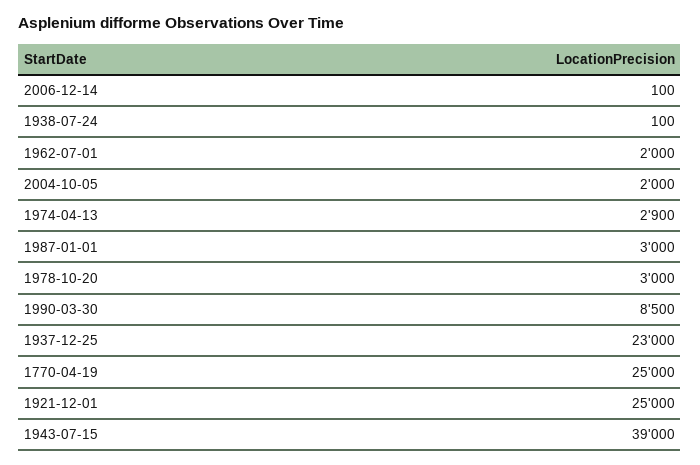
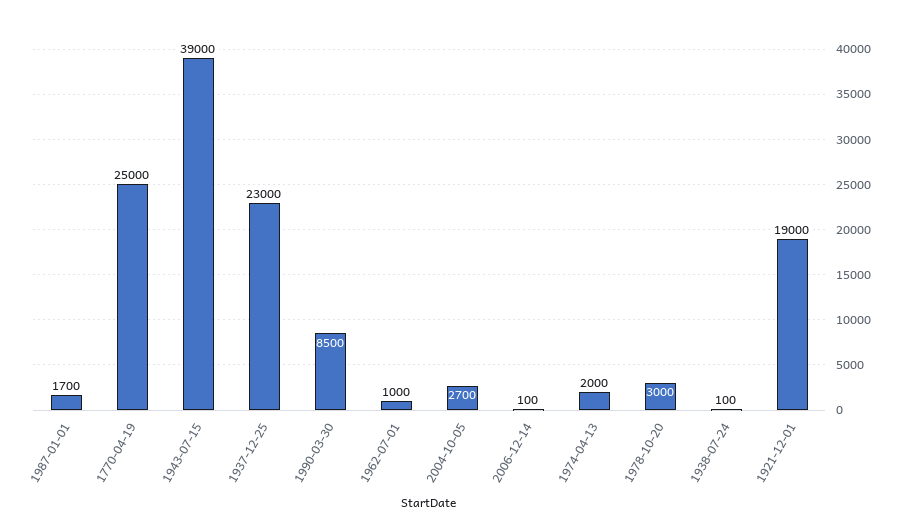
  {
    "2006-12-14": 100,
    "1938-07-24": 100,
-   "1962-07-01": 2000,
+   "1962-07-01": 1000,
-   "2004-10-05": 2000,
+   "2004-10-05": 2700,
-   "1974-04-13": 2900,
+   "1974-04-13": 2000,
-   "1987-01-01": 3000,
+   "1987-01-01": 1700,
    "1978-10-20": 3000,
    "1990-03-30": 8500,
    "1937-12-25": 23000,
    "1770-04-19": 25000,
-   "1921-12-01": 25000,
+   "1921-12-01": 19000,
    "1943-07-15": 39000
  }

